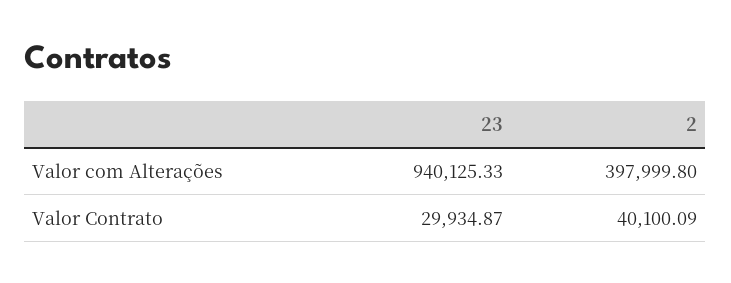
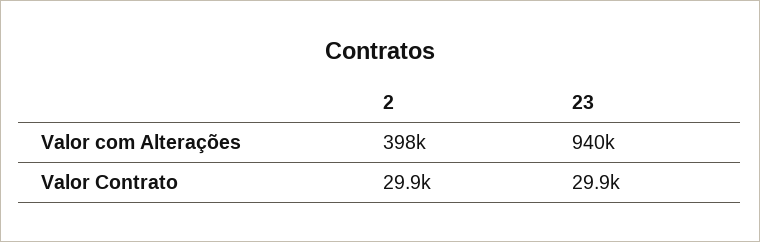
  {
    "23": {
      "Valor com Alterações": 940125.33,
      "Valor Contrato": 29934.87
    },
    "2": {
      "Valor com Alterações": 397999.8,
-     "Valor Contrato": 40100.09
+     "Valor Contrato": 29900
    }
  }

